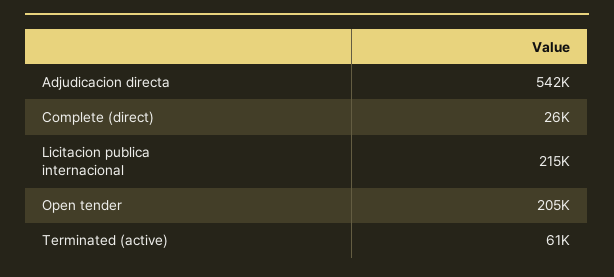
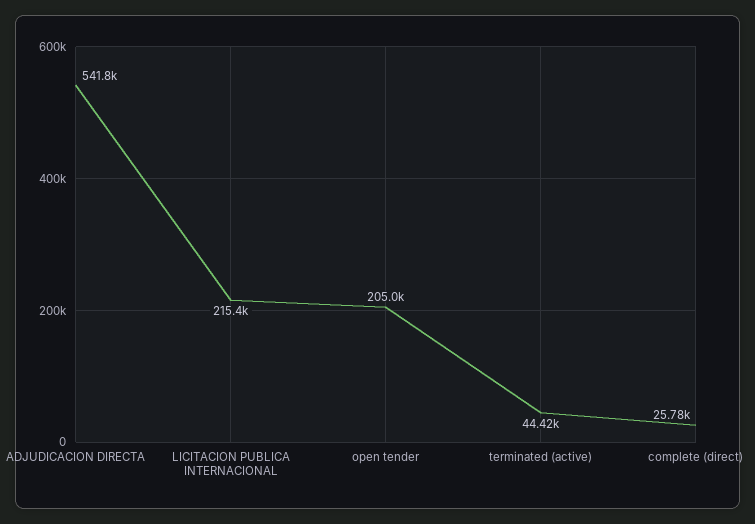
  {
    "Adjudicacion directa": 541800,
    "Complete (direct)": 25780,
    "Licitacion publica internacional": 215400,
    "Open tender": 205000,
-   "Terminated (active)": 61000
+   "Terminated (active)": 44420
  }

